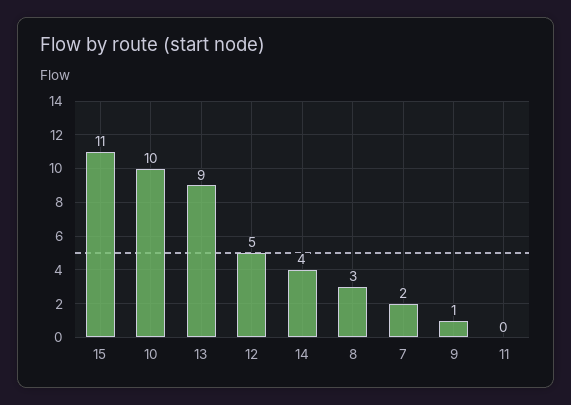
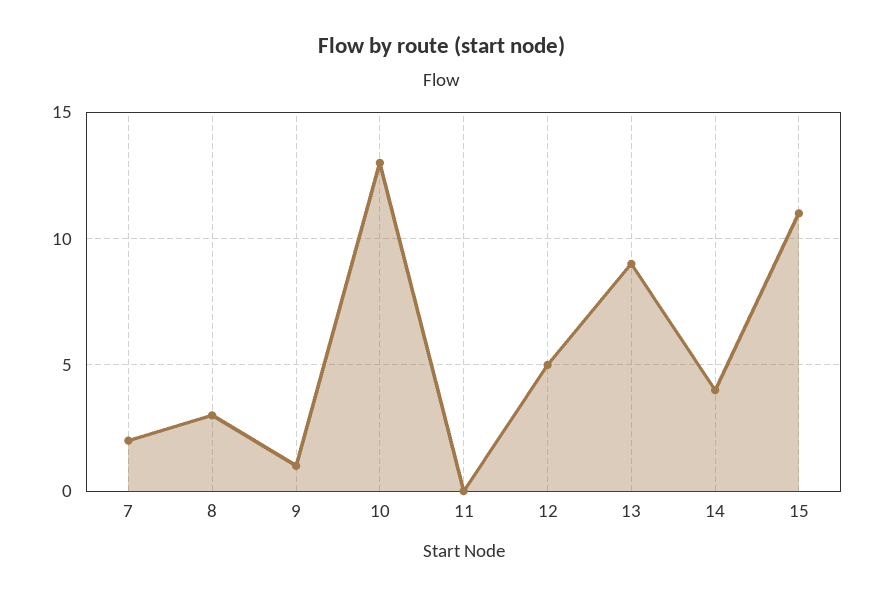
  {
    "15": 11,
-   "10": 10,
+   "10": 13,
    "13": 9,
    "12": 5,
    "14": 4,
    "8": 3,
    "7": 2,
    "9": 1,
    "11": 0
  }

